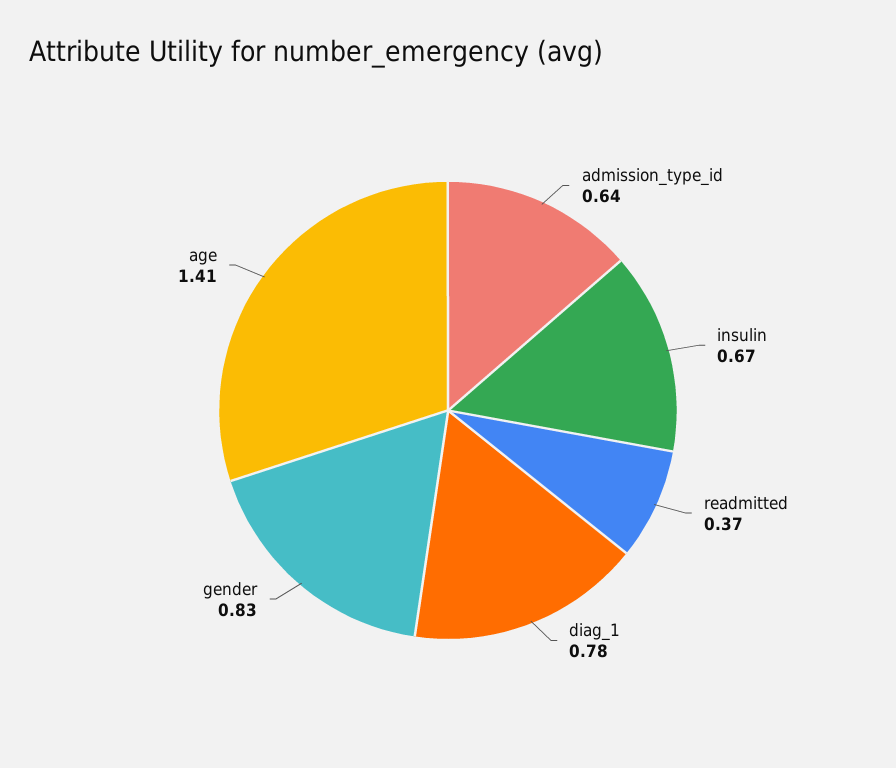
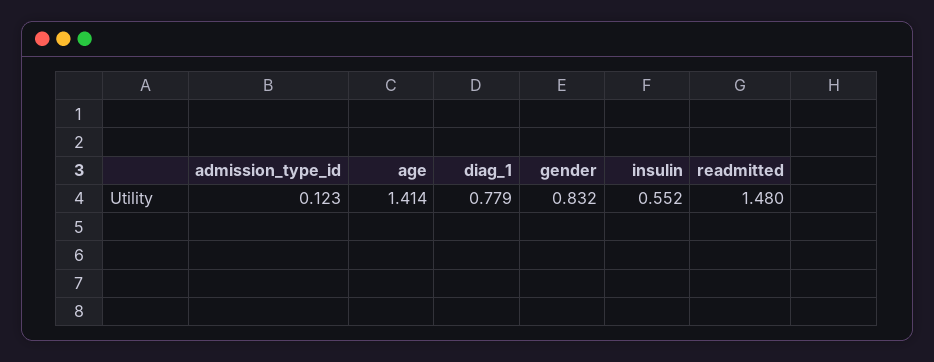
  {
-   "admission_type_id": 0.64,
+   "admission_type_id": 0.123,
-   "insulin": 0.67,
+   "insulin": 0.552,
-   "readmitted": 0.37,
+   "readmitted": 1.48,
    "diag_1": 0.779,
    "gender": 0.832,
    "age": 1.414
  }

